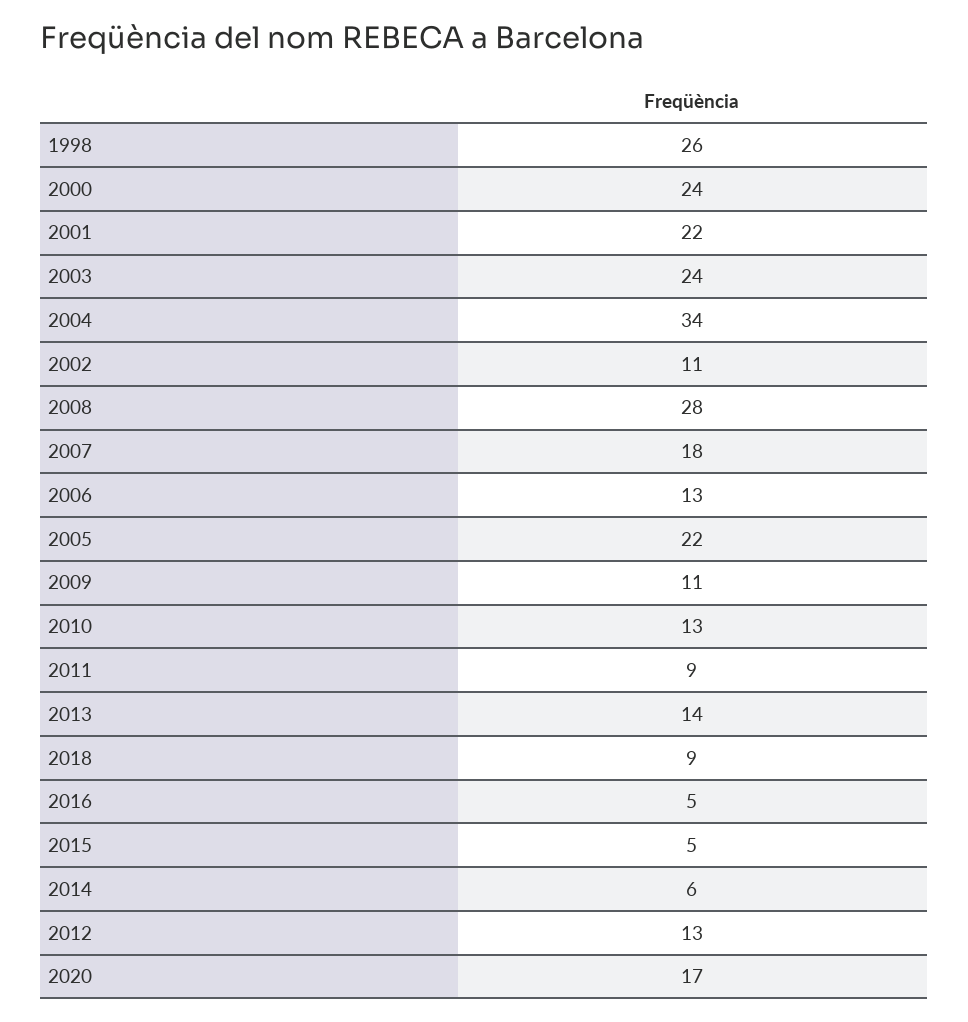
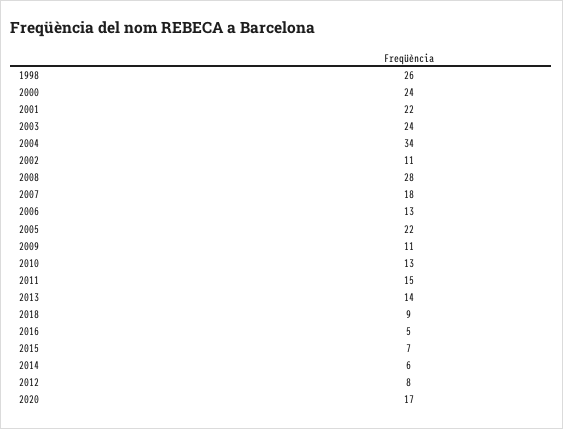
  {
    "1998": 26,
    "2000": 24,
    "2001": 22,
    "2003": 24,
    "2004": 34,
    "2002": 11,
    "2008": 28,
    "2007": 18,
    "2006": 13,
    "2005": 22,
    "2009": 11,
    "2010": 13,
-   "2011": 9,
+   "2011": 15,
    "2013": 14,
    "2018": 9,
    "2016": 5,
-   "2015": 5,
+   "2015": 7,
    "2014": 6,
-   "2012": 13,
+   "2012": 8,
    "2020": 17
  }

